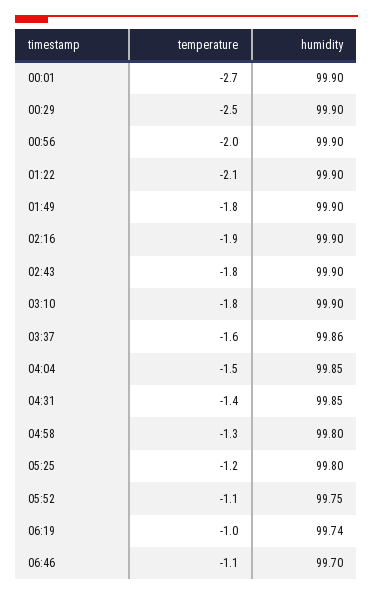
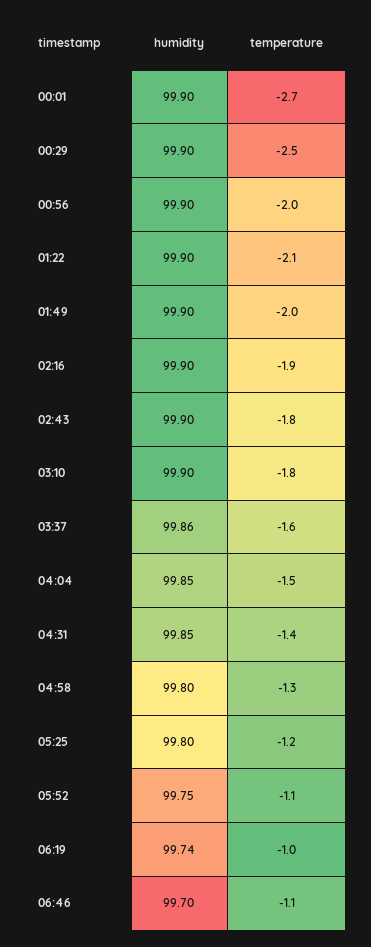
  {
    "temperature": {
      "00:01": -2.7,
      "00:29": -2.5,
      "00:56": -2,
      "01:22": -2.1,
-     "01:49": -1.8,
+     "01:49": -2,
      "02:16": -1.9,
      "02:43": -1.8,
      "03:10": -1.8,
      "03:37": -1.6,
      "04:04": -1.5,
      "04:31": -1.4,
      "04:58": -1.3,
      "05:25": -1.2,
      "05:52": -1.1,
      "06:19": -1,
      "06:46": -1.1
    },
    "humidity": {
      "00:01": 99.9,
      "00:29": 99.9,
      "00:56": 99.9,
      "01:22": 99.9,
      "01:49": 99.9,
      "02:16": 99.9,
      "02:43": 99.9,
      "03:10": 99.9,
      "03:37": 99.86,
      "04:04": 99.85,
      "04:31": 99.85,
      "04:58": 99.8,
      "05:25": 99.8,
      "05:52": 99.75,
      "06:19": 99.74,
      "06:46": 99.7
    }
  }

